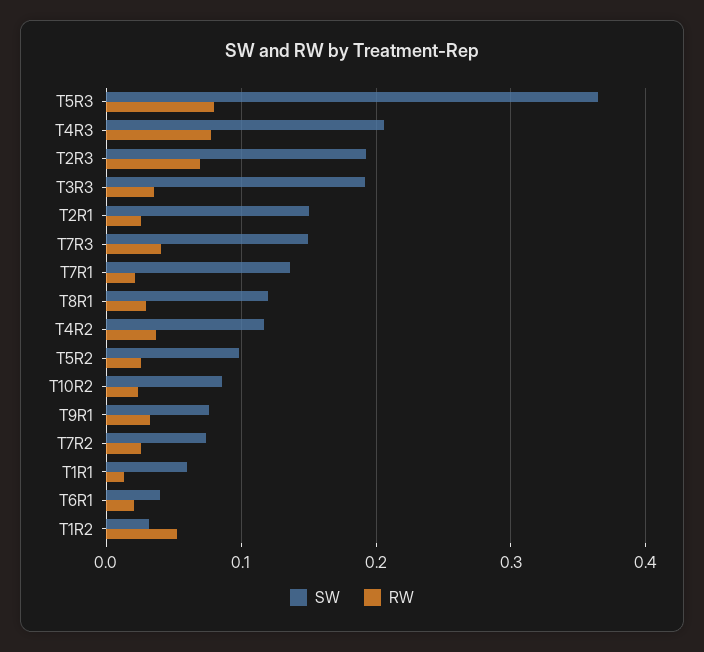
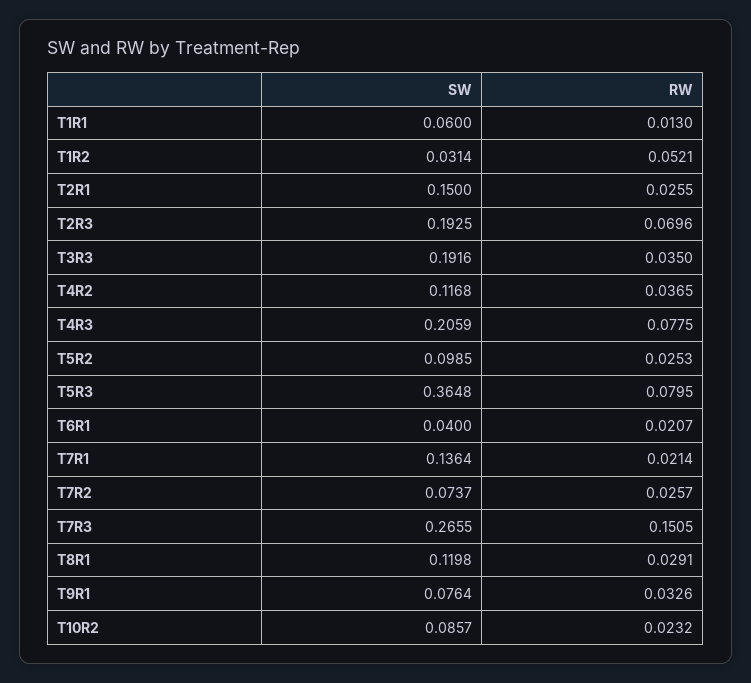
  {
    "SW": {
      "T5R3": 0.3648,
      "T4R3": 0.2059,
      "T2R3": 0.1925,
      "T3R3": 0.1916,
      "T2R1": 0.15,
-     "T7R3": 0.15,
+     "T7R3": 0.2655,
      "T7R1": 0.1364,
      "T8R1": 0.1198,
      "T4R2": 0.1168,
      "T5R2": 0.0985,
      "T10R2": 0.0857,
      "T9R1": 0.0764,
      "T7R2": 0.0737,
      "T1R1": 0.06,
      "T6R1": 0.04,
      "T1R2": 0.0314
    },
    "RW": {
      "T5R3": 0.0795,
      "T4R3": 0.0775,
      "T2R3": 0.0696,
      "T3R3": 0.035,
      "T2R1": 0.0255,
-     "T7R3": 0.04,
+     "T7R3": 0.1505,
      "T7R1": 0.0214,
      "T8R1": 0.0291,
      "T4R2": 0.0365,
      "T5R2": 0.0253,
      "T10R2": 0.0232,
      "T9R1": 0.0326,
      "T7R2": 0.0257,
      "T1R1": 0.013,
      "T6R1": 0.0207,
      "T1R2": 0.0521
    }
  }

